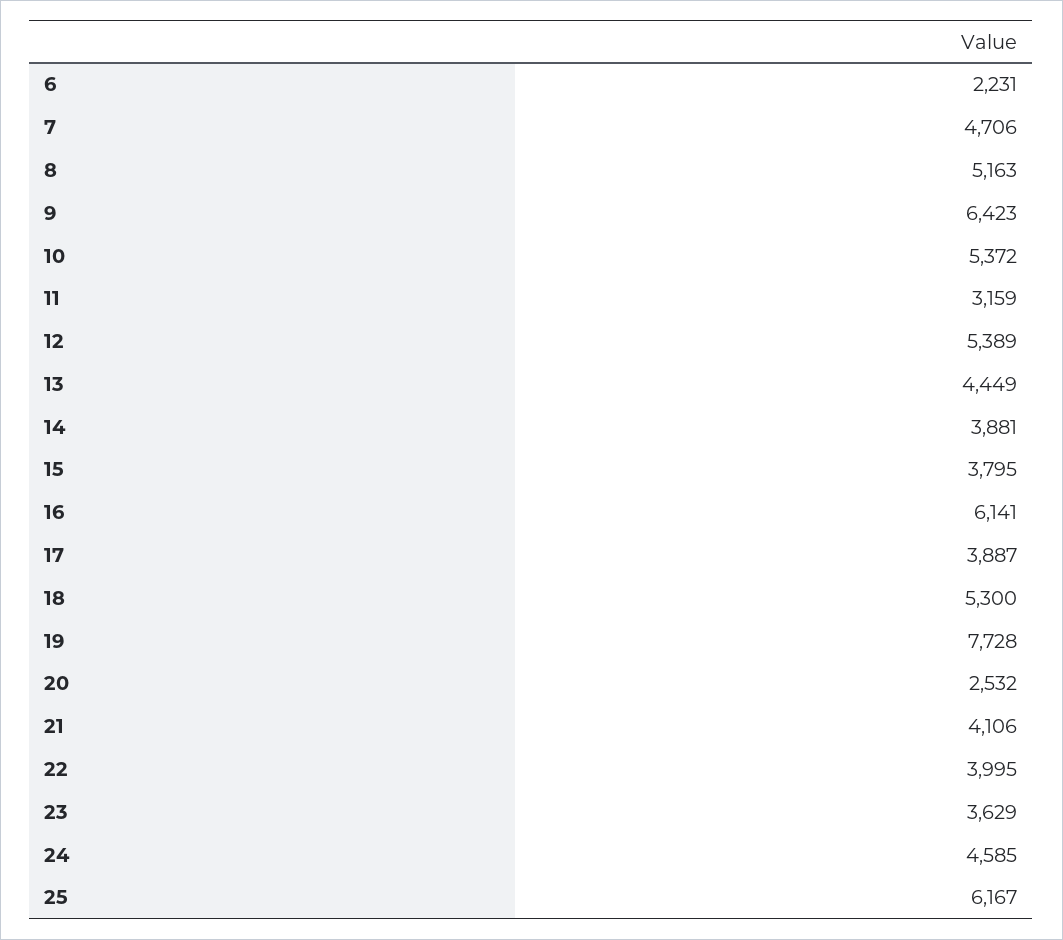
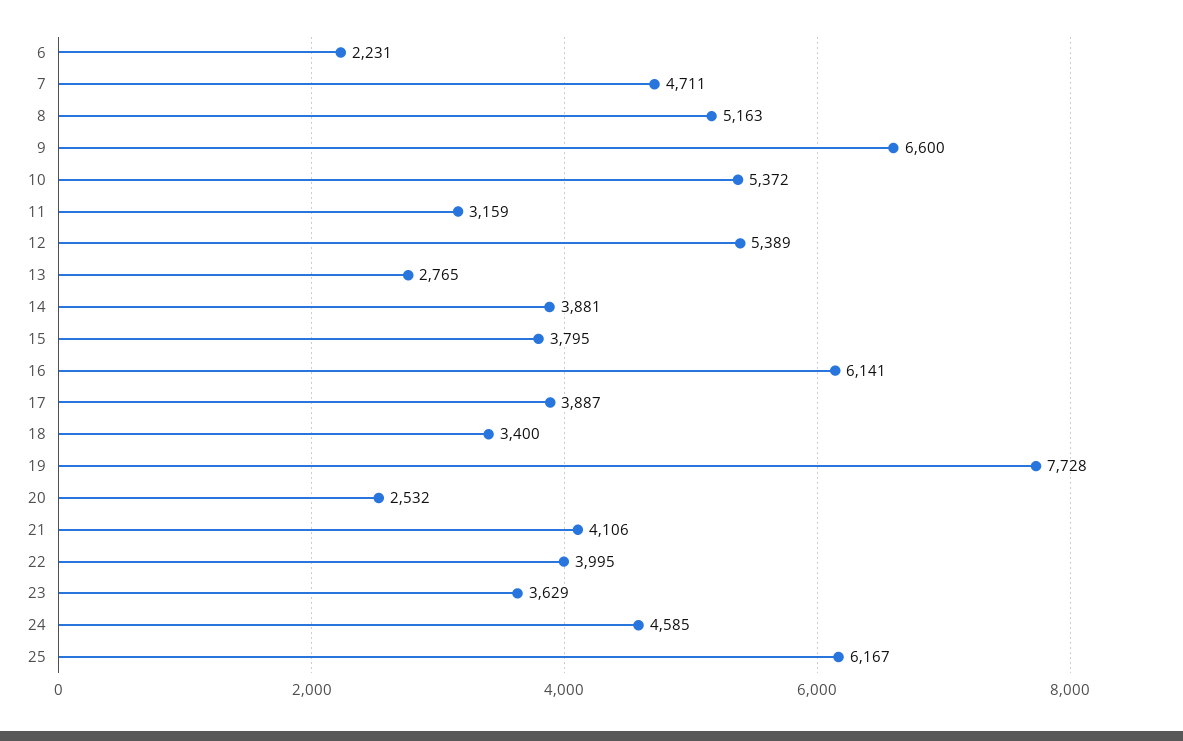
  {
    "6": 2231,
-   "7": 4706,
+   "7": 4711,
    "8": 5163,
-   "9": 6423,
+   "9": 6600,
    "10": 5372,
    "11": 3159,
    "12": 5389,
-   "13": 4449,
+   "13": 2765,
    "14": 3881,
    "15": 3795,
    "16": 6141,
    "17": 3887,
-   "18": 5300,
+   "18": 3400,
    "19": 7728,
    "20": 2532,
    "21": 4106,
    "22": 3995,
    "23": 3629,
    "24": 4585,
    "25": 6167
  }

